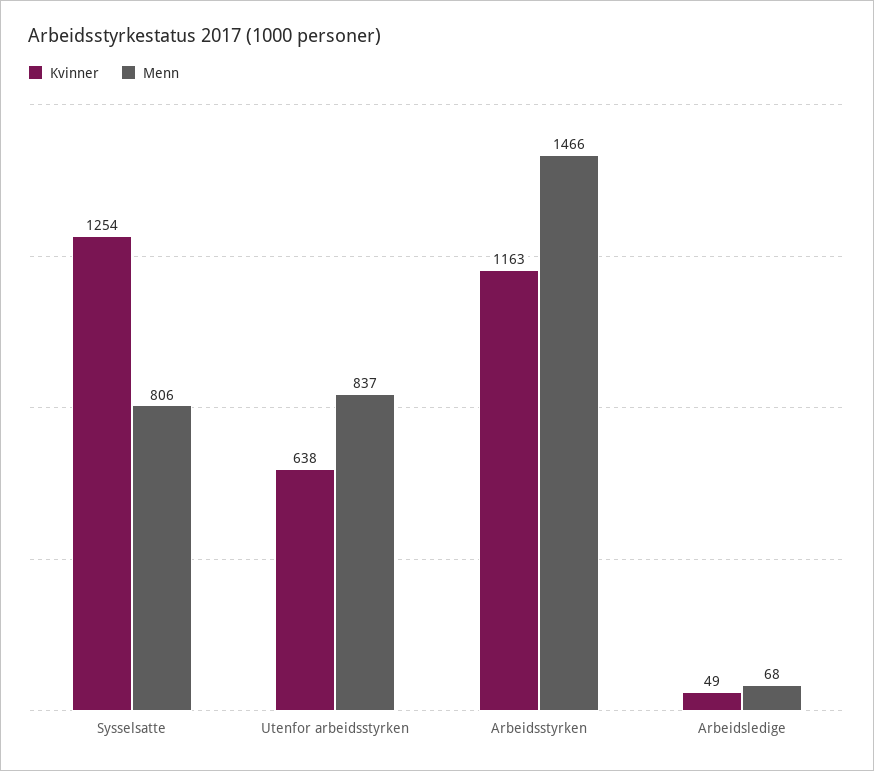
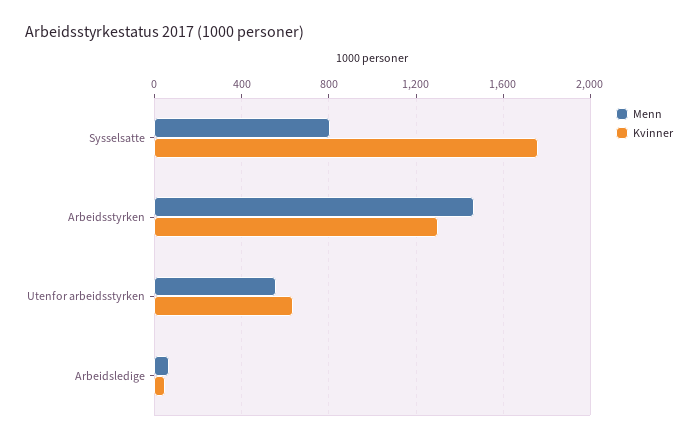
  {
    "Kvinner": {
-     "Sysselsatte": 1254,
+     "Sysselsatte": 1750,
      "Utenfor arbeidsstyrken": 638,
-     "Arbeidsstyrken": 1163,
+     "Arbeidsstyrken": 1300,
      "Arbeidsledige": 49
    },
    "Menn": {
      "Sysselsatte": 806,
-     "Utenfor arbeidsstyrken": 837,
+     "Utenfor arbeidsstyrken": 550,
      "Arbeidsstyrken": 1466,
      "Arbeidsledige": 68
    }
  }

